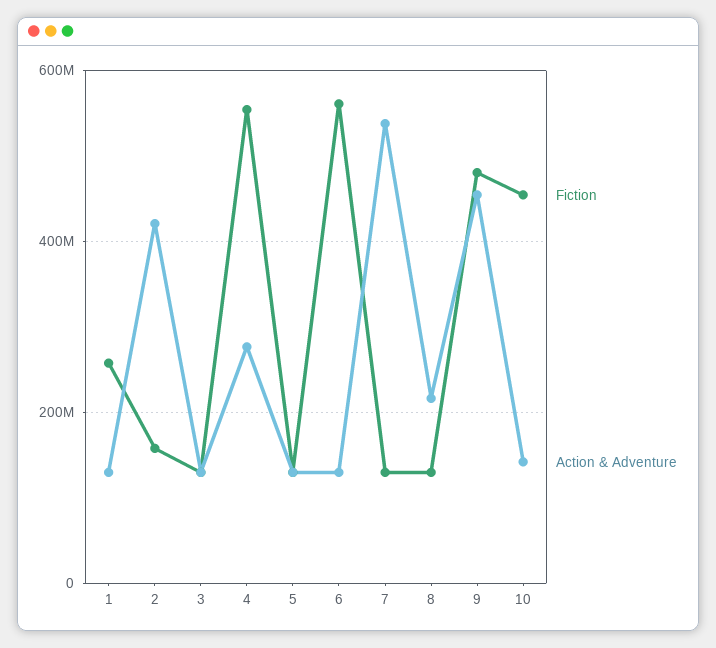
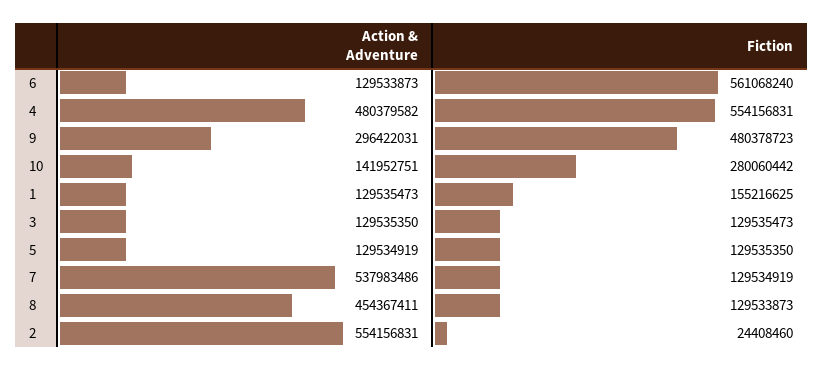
  {
    "Fiction": {
-     "1": 260000000,
+     "1": 155216625,
-     "2": 160000000,
+     "2": 24408460,
      "3": 129535473,
      "4": 554156831,
      "5": 129535350,
      "6": 561068240,
      "7": 129534919,
      "8": 129533873,
      "9": 480378723,
-     "10": 460000000
+     "10": 280060442
    },
    "Action & Adventure": {
      "1": 129535473,
-     "2": 420000000,
+     "2": 554156831,
      "3": 129535350,
-     "4": 280000000,
+     "4": 480379582,
      "5": 129534919,
      "6": 129533873,
      "7": 537983486,
-     "8": 220000000,
+     "8": 454367411,
-     "9": 460000000,
+     "9": 296422031,
      "10": 141952751
    }
  }

